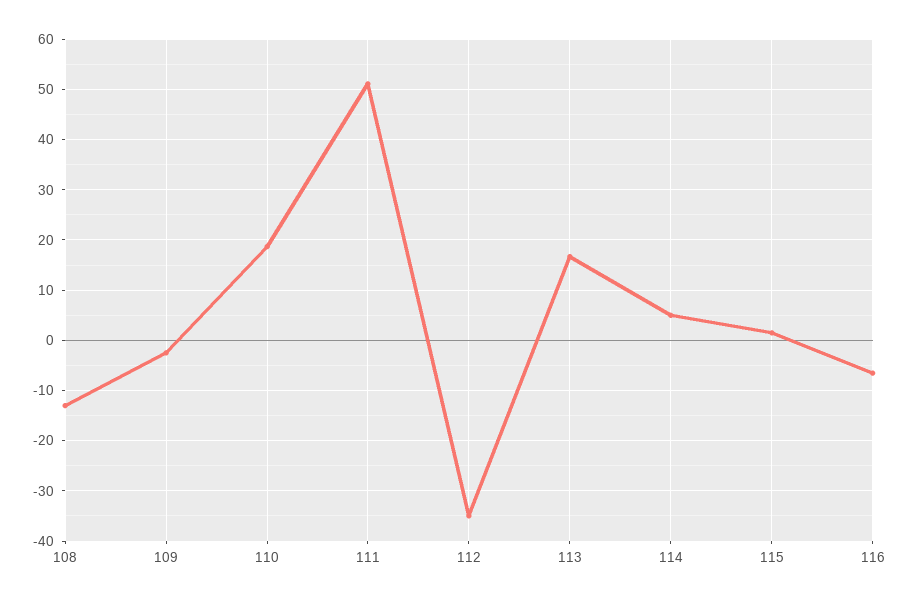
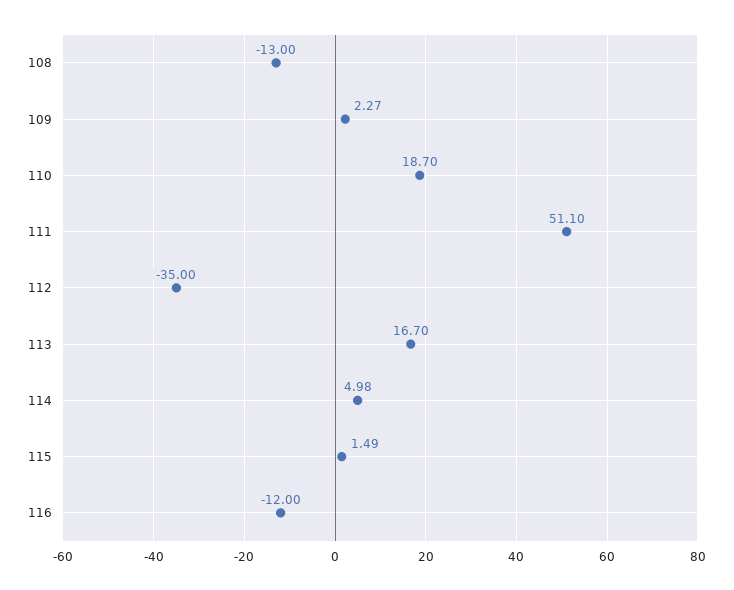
  {
    "108": -13,
-   "109": -2,
+   "109": 2.27,
    "110": 18.7,
    "111": 51.1,
    "112": -35,
    "113": 16.7,
    "114": 4.98,
    "115": 1.49,
-   "116": -6
+   "116": -12
  }

